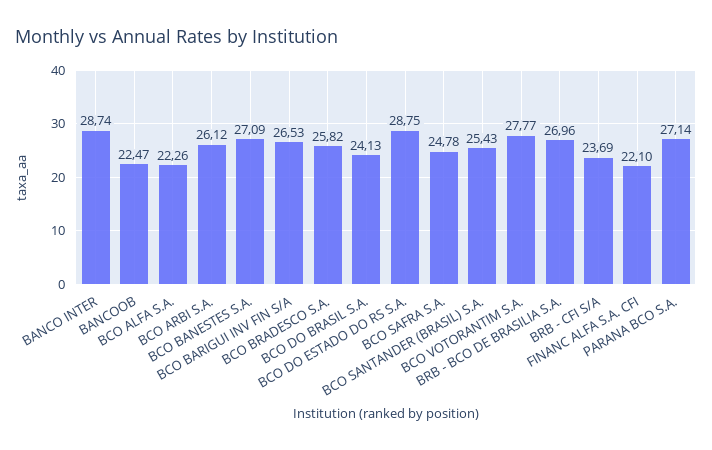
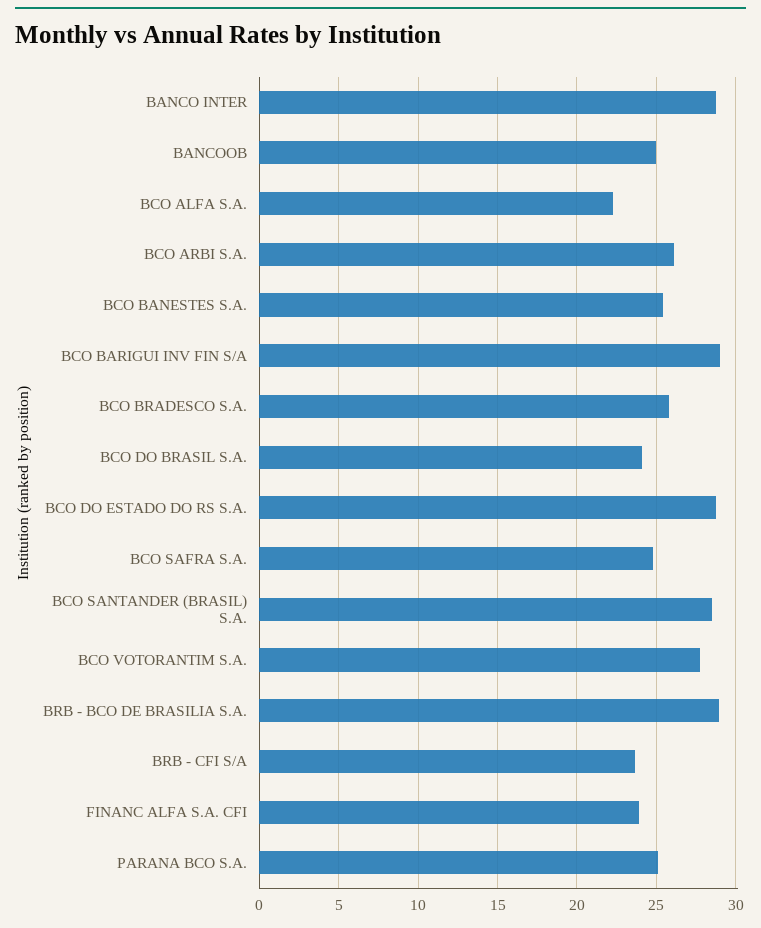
  {
    "BANCO INTER": 28.74,
-   "BANCOOB": 22.47,
+   "BANCOOB": 25,
    "BCO ALFA S.A.": 22.26,
    "BCO ARBI S.A.": 26.12,
-   "BCO BANESTES S.A.": 27.09,
+   "BCO BANESTES S.A.": 25.5,
-   "BCO BARIGUI INV FIN S/A": 26.53,
+   "BCO BARIGUI INV FIN S/A": 29,
    "BCO BRADESCO S.A.": 25.82,
    "BCO DO BRASIL S.A.": 24.13,
    "BCO DO ESTADO DO RS S.A.": 28.75,
    "BCO SAFRA S.A.": 24.78,
-   "BCO SANTANDER (BRASIL) S.A.": 25.43,
+   "BCO SANTANDER (BRASIL) S.A.": 28.5,
    "BCO VOTORANTIM S.A.": 27.77,
-   "BRB - BCO DE BRASILIA S.A.": 26.96,
+   "BRB - BCO DE BRASILIA S.A.": 29,
    "BRB - CFI S/A": 23.69,
-   "FINANC ALFA S.A. CFI": 22.1,
+   "FINANC ALFA S.A. CFI": 24,
-   "PARANA BCO S.A.": 27.14
+   "PARANA BCO S.A.": 25
  }

